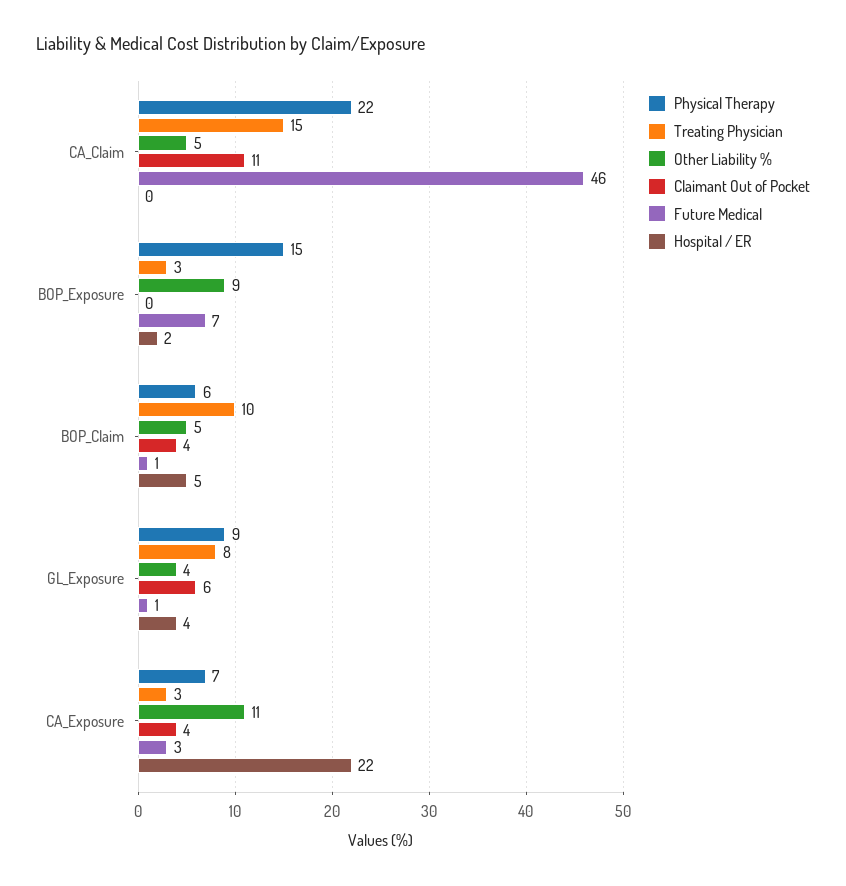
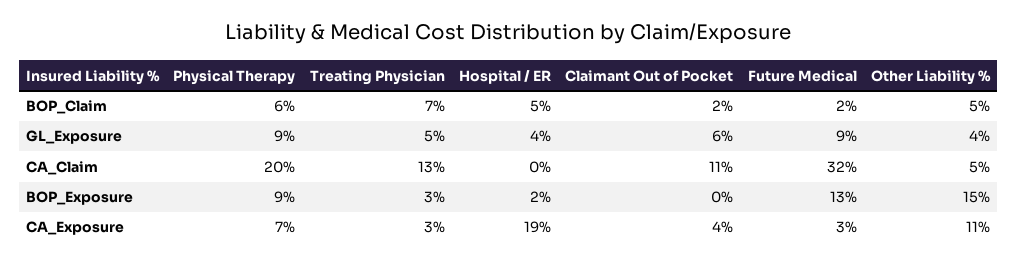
  {
    "Physical Therapy": {
-     "CA_Claim": 22,
+     "CA_Claim": 20,
-     "BOP_Exposure": 15,
+     "BOP_Exposure": 9,
      "BOP_Claim": 6,
      "GL_Exposure": 9,
      "CA_Exposure": 7
    },
    "Treating Physician": {
-     "CA_Claim": 15,
+     "CA_Claim": 13,
      "BOP_Exposure": 3,
-     "BOP_Claim": 10,
+     "BOP_Claim": 7,
-     "GL_Exposure": 8,
+     "GL_Exposure": 5,
      "CA_Exposure": 3
    },
    "Other Liability %": {
      "CA_Claim": 5,
-     "BOP_Exposure": 9,
+     "BOP_Exposure": 15,
      "BOP_Claim": 5,
      "GL_Exposure": 4,
      "CA_Exposure": 11
    },
    "Claimant Out of Pocket": {
      "CA_Claim": 11,
      "BOP_Exposure": 0,
-     "BOP_Claim": 4,
+     "BOP_Claim": 2,
      "GL_Exposure": 6,
      "CA_Exposure": 4
    },
    "Future Medical": {
-     "CA_Claim": 46,
+     "CA_Claim": 32,
-     "BOP_Exposure": 7,
+     "BOP_Exposure": 13,
-     "BOP_Claim": 1,
+     "BOP_Claim": 2,
-     "GL_Exposure": 1,
+     "GL_Exposure": 9,
      "CA_Exposure": 3
    },
    "Hospital / ER": {
      "CA_Claim": 0,
      "BOP_Exposure": 2,
      "BOP_Claim": 5,
      "GL_Exposure": 4,
-     "CA_Exposure": 22
+     "CA_Exposure": 19
    }
  }

